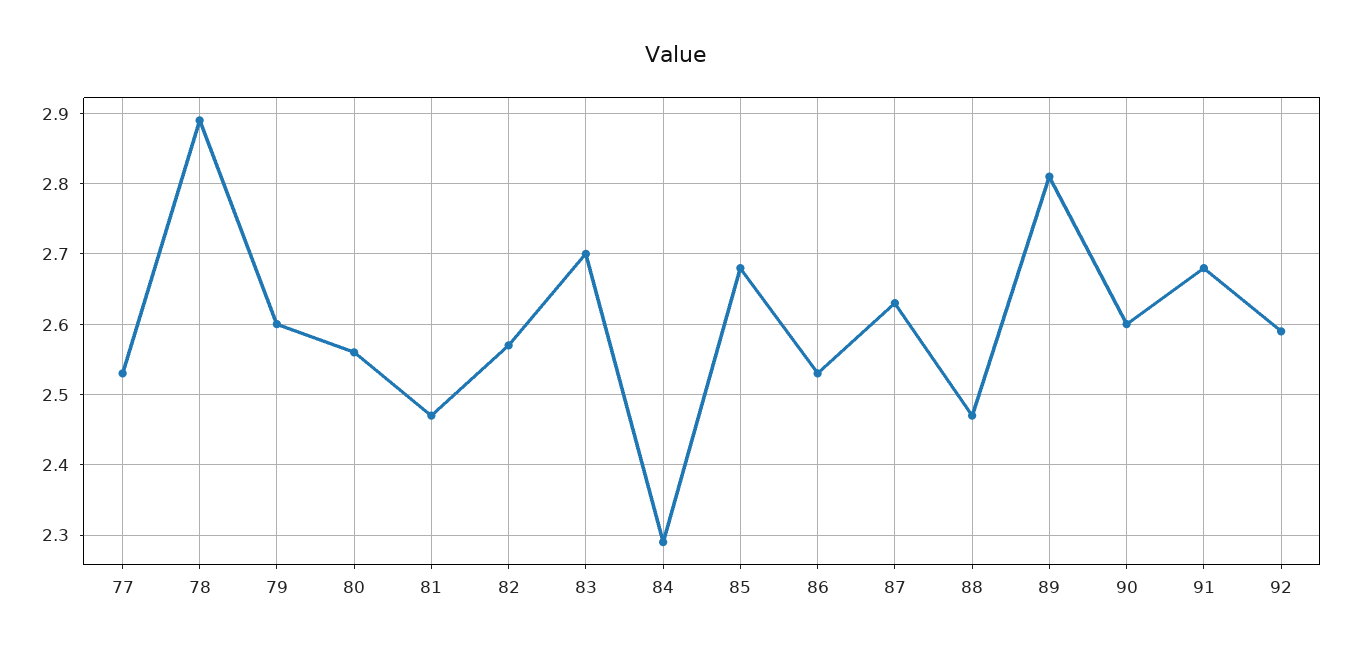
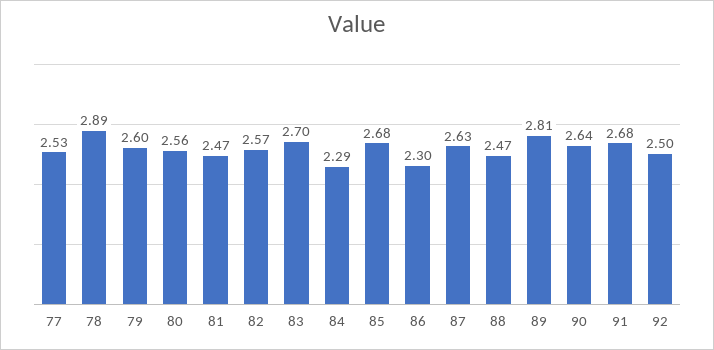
  {
    "77": 2.53,
    "78": 2.89,
    "79": 2.6,
    "80": 2.56,
    "81": 2.47,
    "82": 2.57,
    "83": 2.7,
    "84": 2.29,
    "85": 2.68,
-   "86": 2.53,
+   "86": 2.3,
    "87": 2.63,
    "88": 2.47,
    "89": 2.81,
-   "90": 2.6,
+   "90": 2.64,
    "91": 2.68,
-   "92": 2.59
+   "92": 2.5
  }

